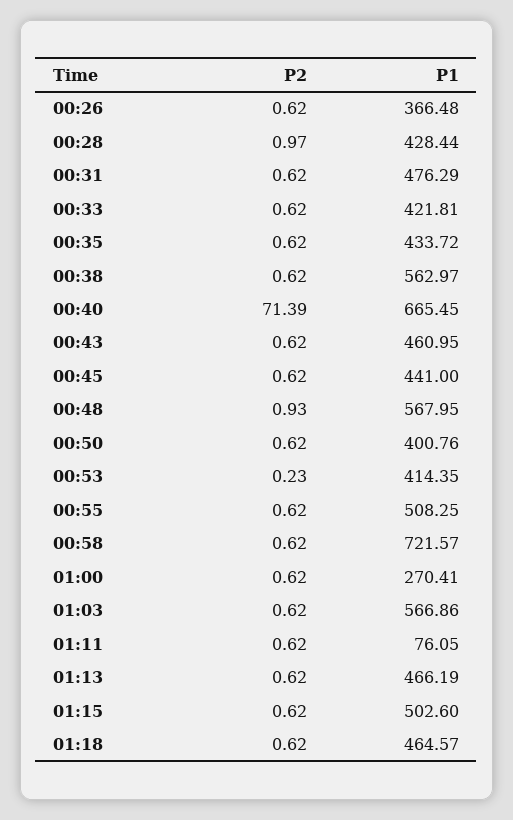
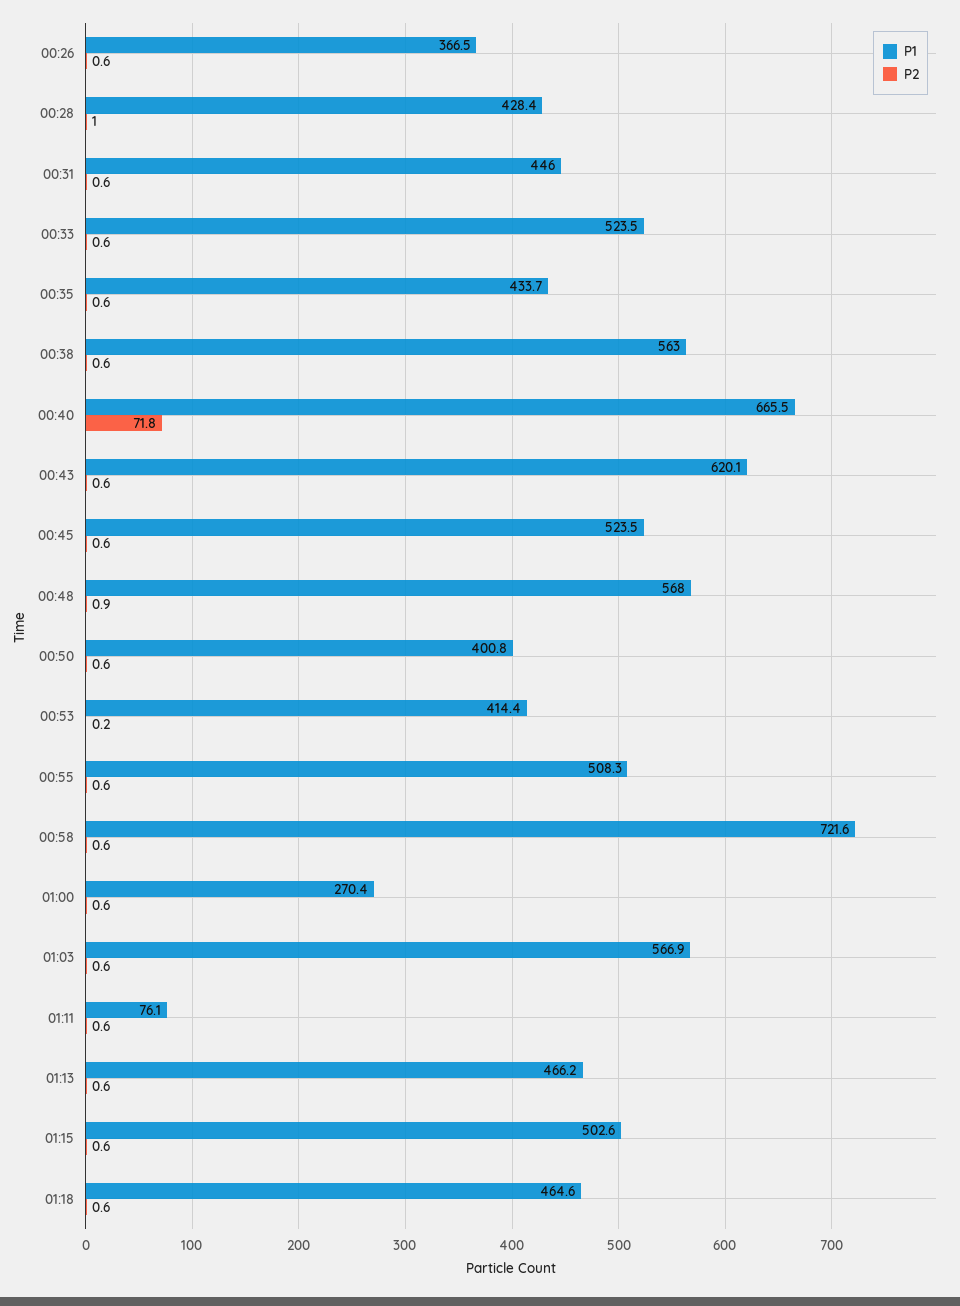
  {
    "P2": {
      "00:26": 0.62,
      "00:28": 0.97,
      "00:31": 0.62,
      "00:33": 0.62,
      "00:35": 0.62,
      "00:38": 0.62,
-     "00:40": 71.39,
+     "00:40": 71.8,
      "00:43": 0.62,
      "00:45": 0.62,
      "00:48": 0.93,
      "00:50": 0.62,
      "00:53": 0.23,
      "00:55": 0.62,
      "00:58": 0.62,
      "01:00": 0.62,
      "01:03": 0.62,
      "01:11": 0.62,
      "01:13": 0.62,
      "01:15": 0.62,
      "01:18": 0.62
    },
    "P1": {
      "00:26": 366.48,
      "00:28": 428.44,
-     "00:31": 476.29,
+     "00:31": 446,
-     "00:33": 421.81,
+     "00:33": 523.5,
      "00:35": 433.72,
      "00:38": 562.97,
      "00:40": 665.45,
-     "00:43": 460.95,
+     "00:43": 620.1,
-     "00:45": 441,
+     "00:45": 523.5,
      "00:48": 567.95,
      "00:50": 400.76,
      "00:53": 414.35,
      "00:55": 508.25,
      "00:58": 721.57,
      "01:00": 270.41,
      "01:03": 566.86,
      "01:11": 76.05,
      "01:13": 466.19,
      "01:15": 502.6,
      "01:18": 464.57
    }
  }

